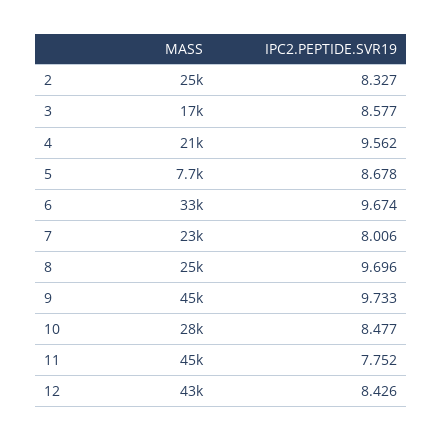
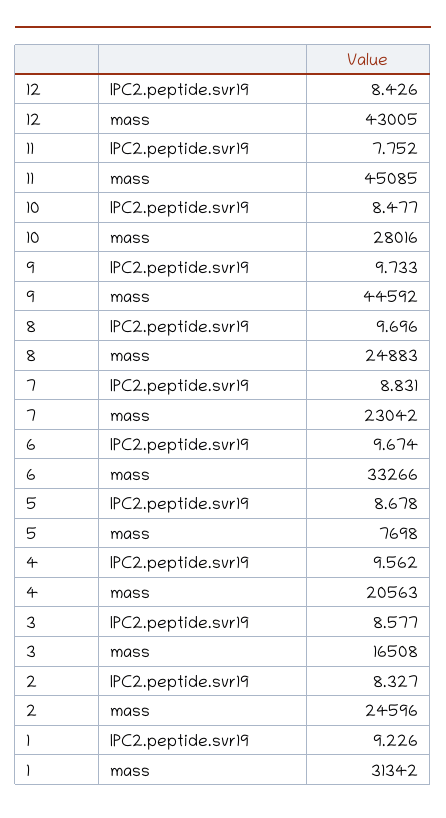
  {
    "MASS": {
      "2": 24596,
      "3": 16508,
      "4": 20563,
      "5": 7698,
      "6": 33266,
      "7": 23042,
      "8": 24883,
      "9": 44592,
      "10": 28016,
      "11": 45085,
-     "12": 43005
+     "12": 43005,
+     "1": 31342
    },
    "IPC2.PEPTIDE.SVR19": {
      "2": 8.327,
      "3": 8.577,
      "4": 9.562,
      "5": 8.678,
      "6": 9.674,
-     "7": 8.006,
+     "7": 8.831,
      "8": 9.696,
      "9": 9.733,
      "10": 8.477,
      "11": 7.752,
-     "12": 8.426
+     "12": 8.426,
+     "1": 9.226
    }
  }

